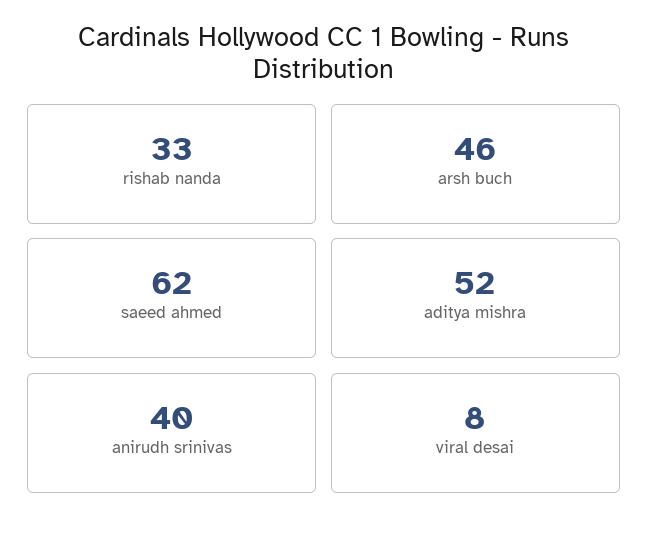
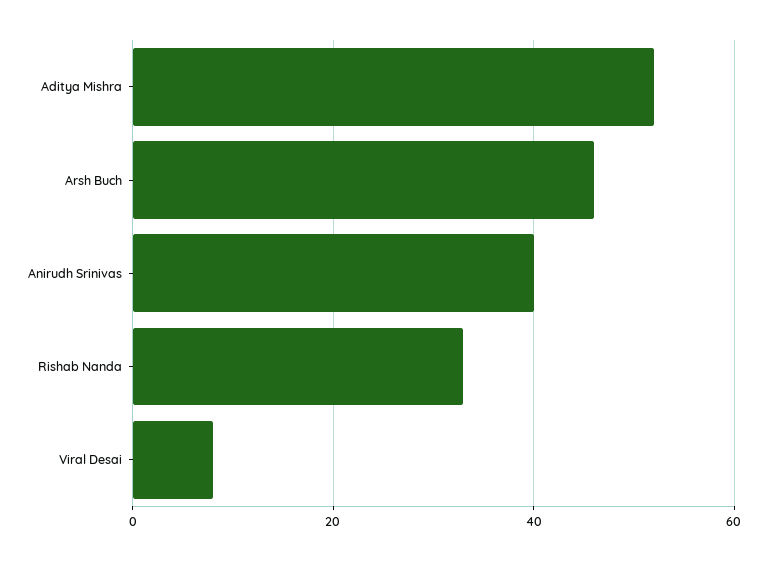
  {
    "rishab nanda": 33,
    "arsh buch": 46,
-   "saeed ahmed": 62,
    "aditya mishra": 52,
    "anirudh srinivas": 40,
    "viral desai": 8
  }

